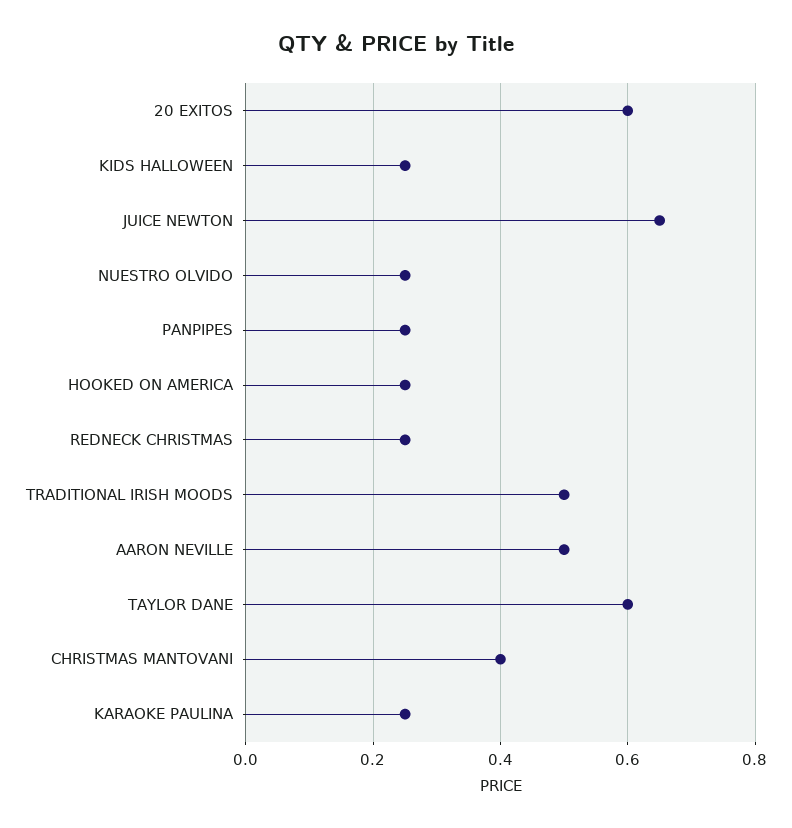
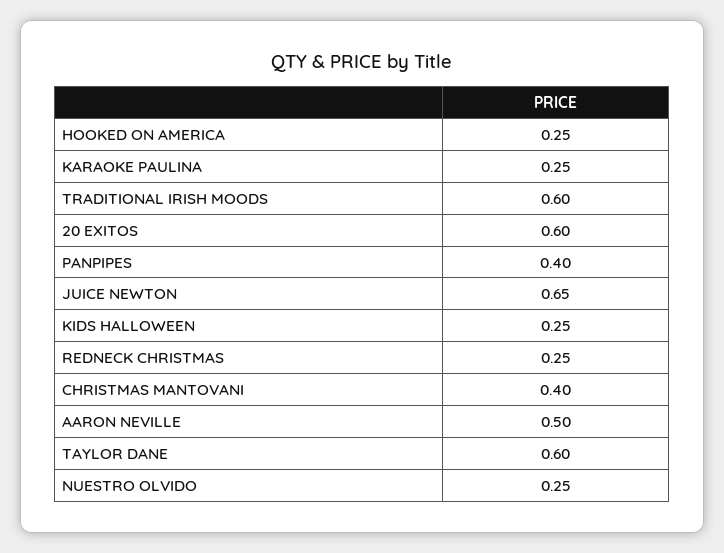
  {
    "20 EXITOS": 0.6,
    "KIDS HALLOWEEN": 0.25,
    "JUICE NEWTON": 0.65,
    "NUESTRO OLVIDO": 0.25,
-   "PANPIPES": 0.25,
+   "PANPIPES": 0.4,
    "HOOKED ON AMERICA": 0.25,
    "REDNECK CHRISTMAS": 0.25,
-   "TRADITIONAL IRISH MOODS": 0.5,
+   "TRADITIONAL IRISH MOODS": 0.6,
    "AARON NEVILLE": 0.5,
    "TAYLOR DANE": 0.6,
    "CHRISTMAS MANTOVANI": 0.4,
    "KARAOKE PAULINA": 0.25
  }

